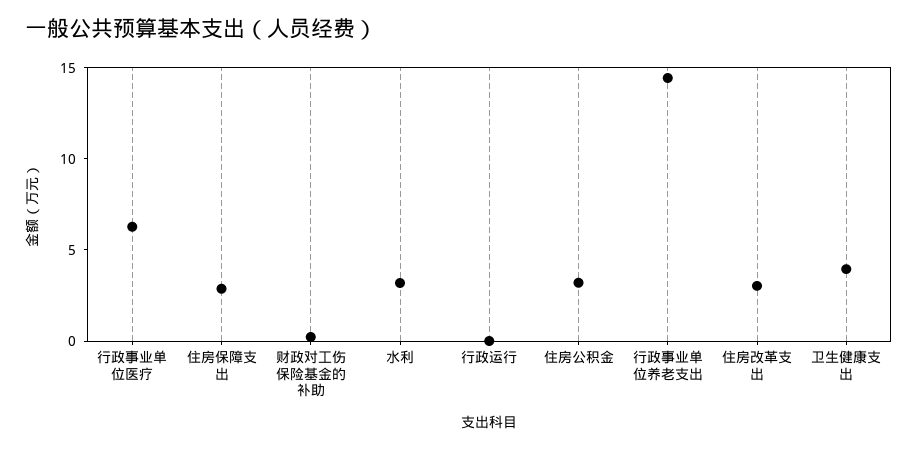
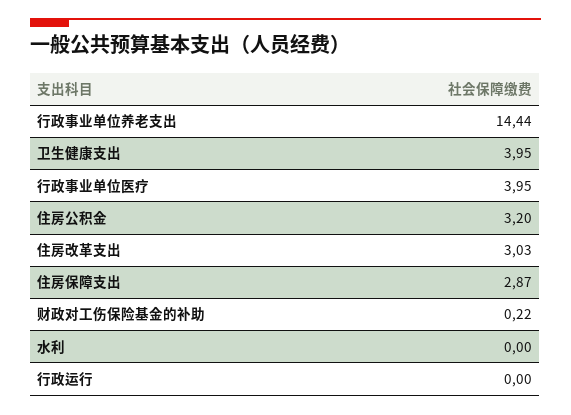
  {
-   "行政事业单位医疗": 6,
+   "行政事业单位医疗": 3.95,
    "住房保障支出": 2.87,
    "财政对工伤保险基金的补助": 0.22,
-   "水利": 3,
+   "水利": 0,
    "行政运行": 0,
    "住房公积金": 3.2,
    "行政事业单位养老支出": 14.44,
    "住房改革支出": 3.03,
    "卫生健康支出": 3.95
  }

